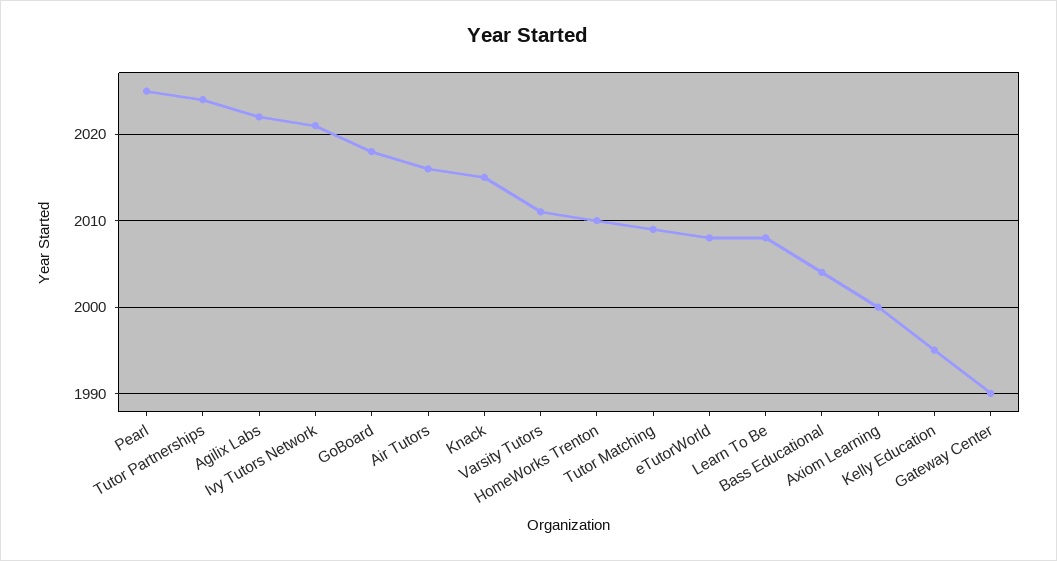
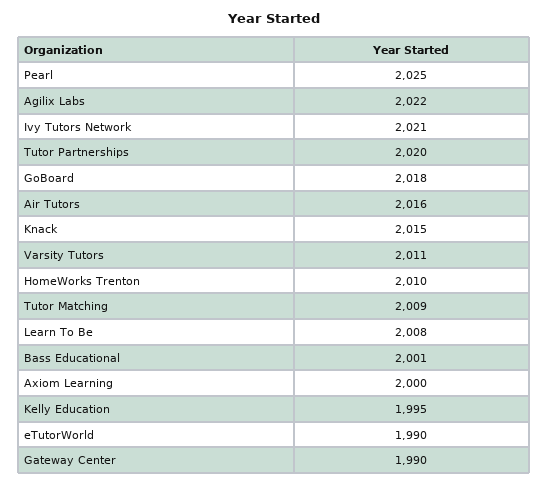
  {
    "Pearl": 2025,
-   "Tutor Partnerships": 2024,
+   "Tutor Partnerships": 2020,
    "Agilix Labs": 2022,
    "Ivy Tutors Network": 2021,
    "GoBoard": 2018,
    "Air Tutors": 2016,
    "Knack": 2015,
    "Varsity Tutors": 2011,
    "HomeWorks Trenton": 2010,
    "Tutor Matching": 2009,
-   "eTutorWorld": 2008,
+   "eTutorWorld": 1990,
    "Learn To Be": 2008,
-   "Bass Educational": 2004,
+   "Bass Educational": 2001,
    "Axiom Learning": 2000,
    "Kelly Education": 1995,
    "Gateway Center": 1990
  }

